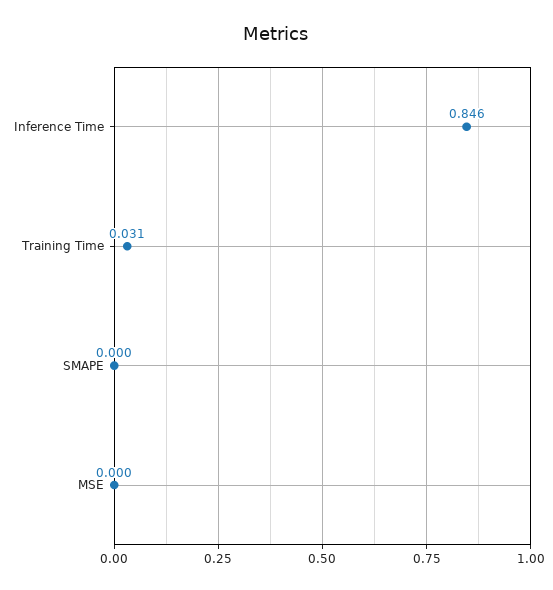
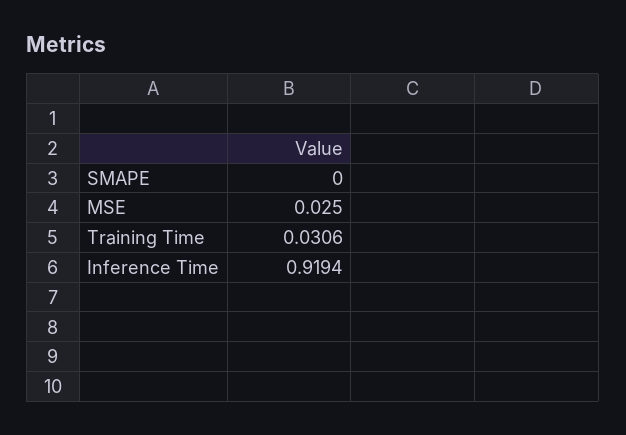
  {
-   "Inference Time": 0.846,
+   "Inference Time": 0.9194,
    "Training Time": 0.0306,
    "SMAPE": 0,
-   "MSE": 0
+   "MSE": 0.025
  }

